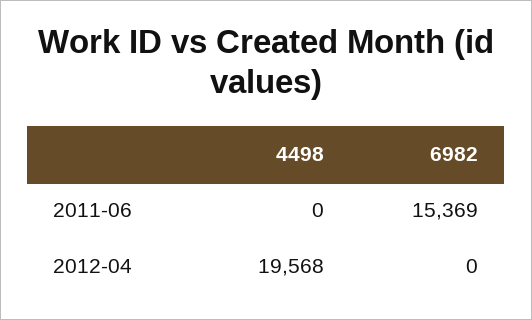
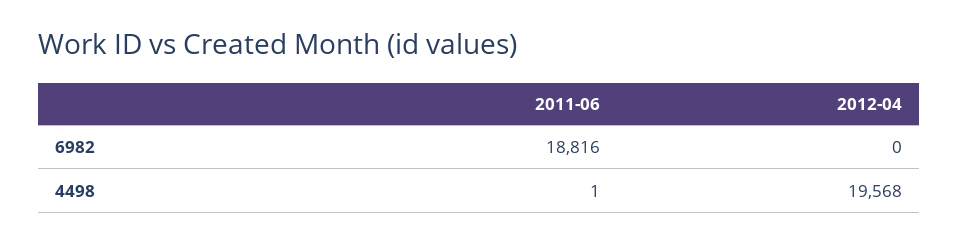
  {
    "4498": {
-     "2011-06": 0,
+     "2011-06": 1,
      "2012-04": 19568
    },
    "6982": {
-     "2011-06": 15369,
+     "2011-06": 18816,
      "2012-04": 0
    }
  }

